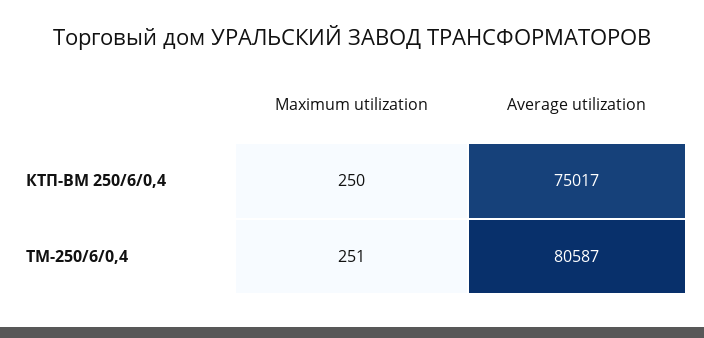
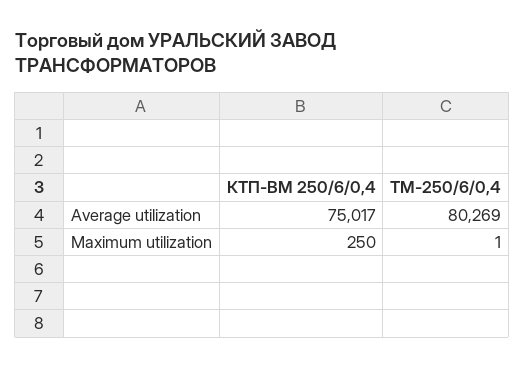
  {
    "Maximum utilization": {
      "КТП-ВМ 250/6/0,4": 250,
-     "ТМ-250/6/0,4": 251
+     "ТМ-250/6/0,4": 1
    },
    "Average utilization": {
      "КТП-ВМ 250/6/0,4": 75017,
-     "ТМ-250/6/0,4": 80587
+     "ТМ-250/6/0,4": 80269
    }
  }

